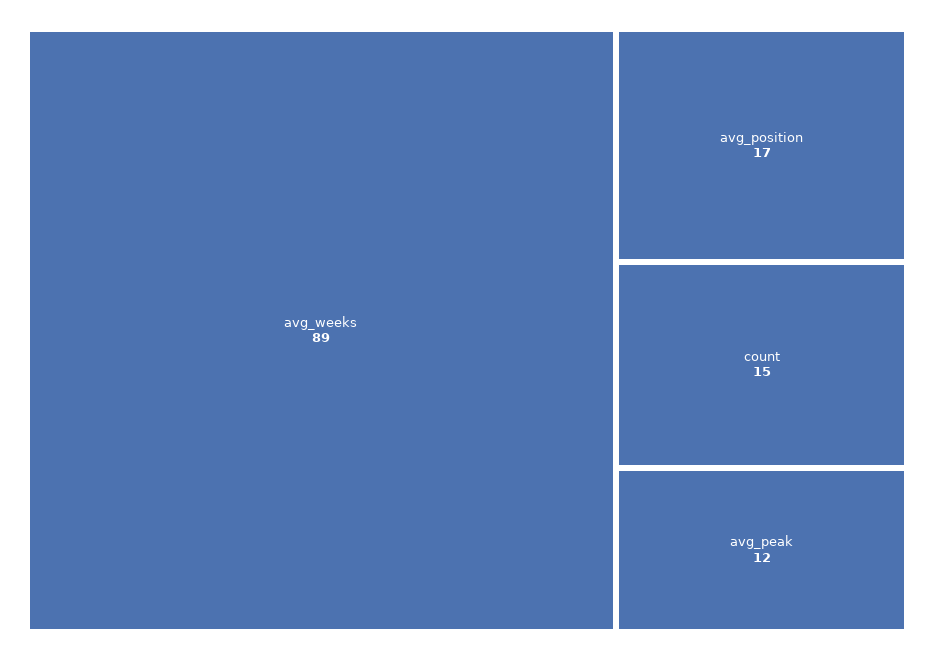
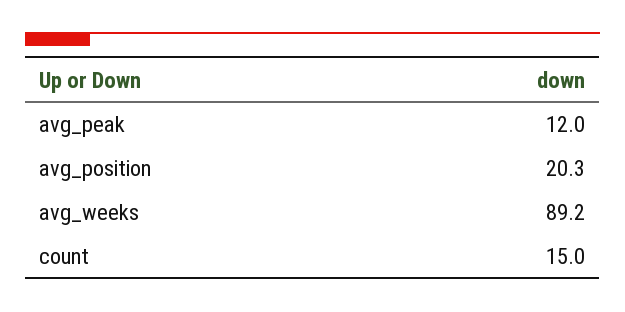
  {
    "avg_weeks": 89.2,
-   "avg_position": 17,
+   "avg_position": 20.3,
    "count": 15,
    "avg_peak": 12
  }

